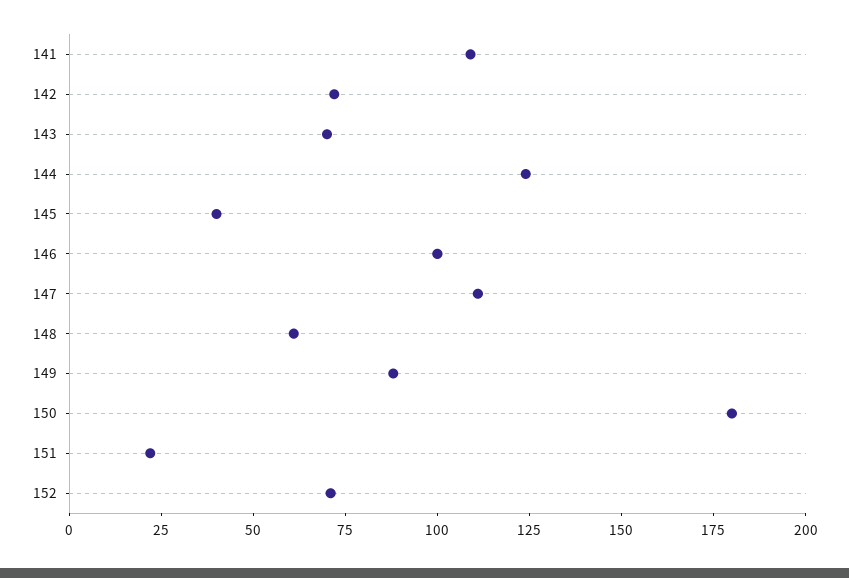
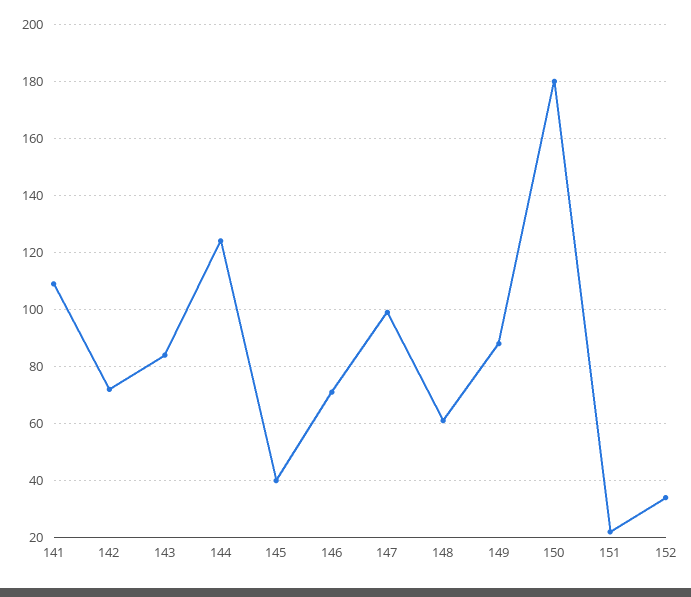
  {
    "141": 110,
    "142": 70,
-   "143": 70,
+   "143": 85,
    "144": 125,
    "145": 40,
-   "146": 100,
+   "146": 70,
-   "147": 110,
+   "147": 100,
    "148": 60,
    "149": 90,
    "150": 180,
    "151": 20,
-   "152": 70
+   "152": 35
  }

